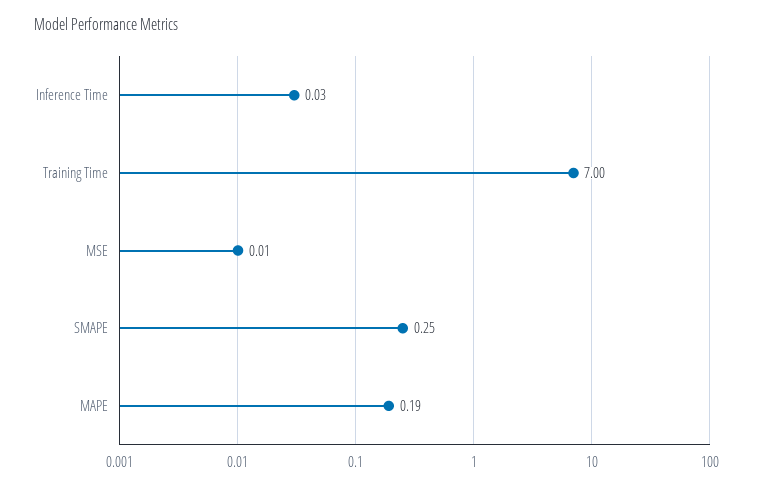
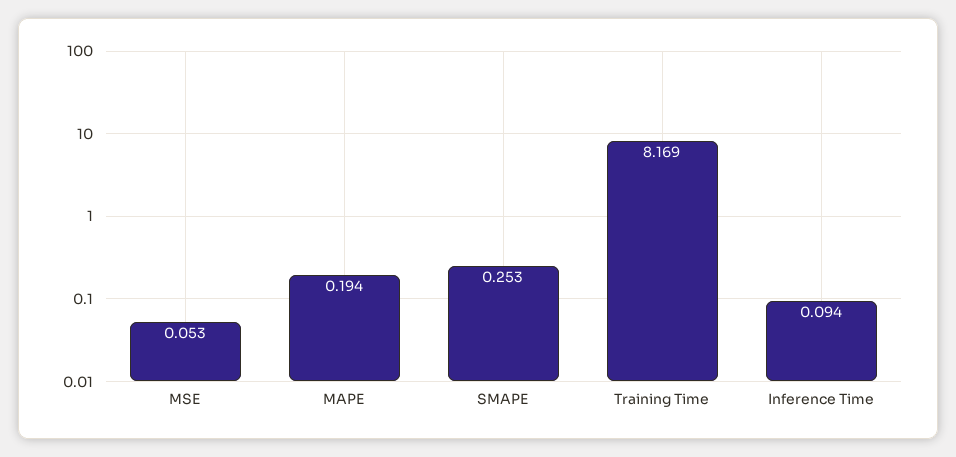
  {
-   "Inference Time": 0.03,
+   "Inference Time": 0.094,
-   "Training Time": 7,
+   "Training Time": 8.169,
-   "MSE": 0.01,
+   "MSE": 0.053,
    "SMAPE": 0.253,
    "MAPE": 0.194
  }

